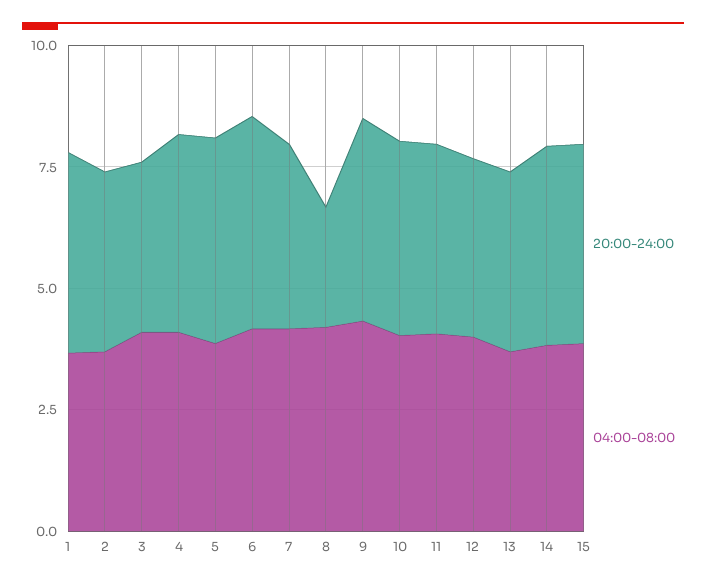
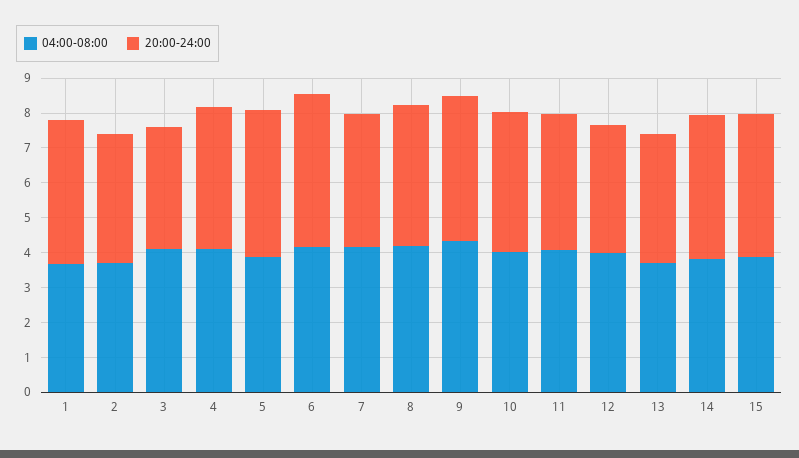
  {
    "20:00-24:00": {
      "1": 4.25,
      "2": 3.75,
      "3": 3.5,
      "4": 4,
      "5": 4.25,
      "6": 4.25,
      "7": 3.75,
-     "8": 2.5,
+     "8": 4,
      "9": 4.25,
      "10": 4,
      "11": 4,
      "12": 3.75,
      "13": 3.75,
      "14": 4,
      "15": 4
    },
    "04:00-08:00": {
      "1": 3.75,
      "2": 3.75,
      "3": 4,
      "4": 4,
      "5": 3.75,
      "6": 4.25,
      "7": 4.25,
      "8": 4.25,
      "9": 4.25,
      "10": 4,
      "11": 4,
      "12": 4,
      "13": 3.75,
      "14": 3.75,
      "15": 3.75
    }
  }

